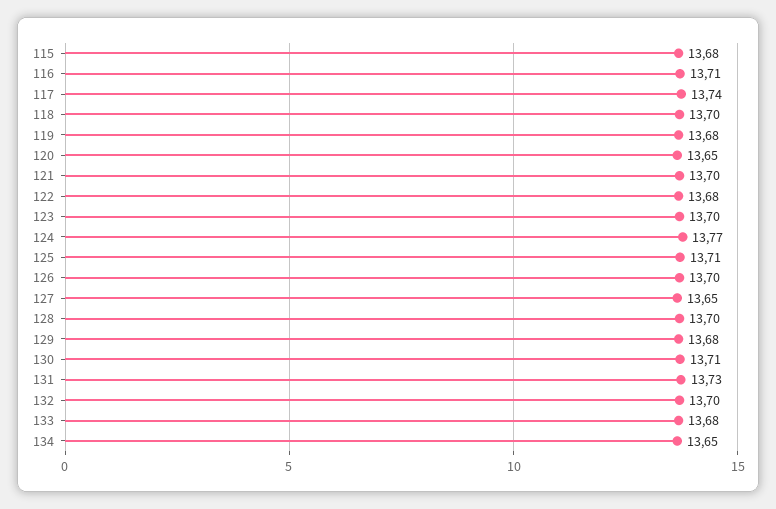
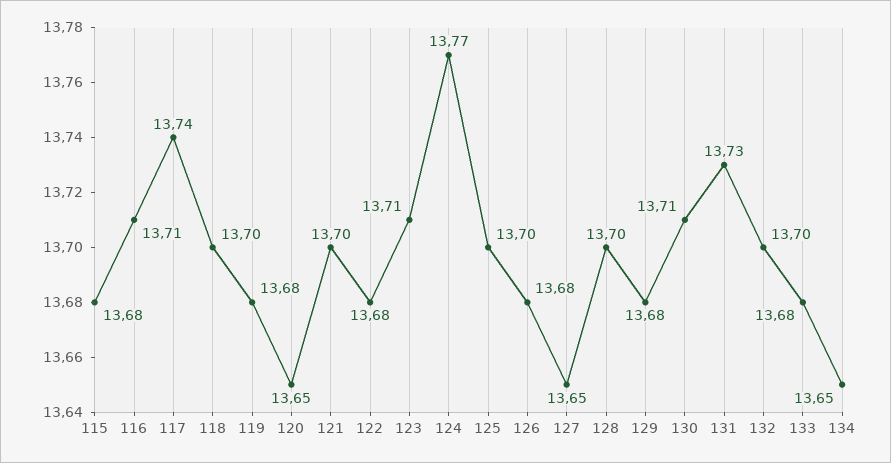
  {
    "115": 13.68,
    "116": 13.71,
    "117": 13.74,
    "118": 13.7,
    "119": 13.68,
    "120": 13.65,
    "121": 13.7,
    "122": 13.68,
-   "123": 13.7,
+   "123": 13.71,
    "124": 13.77,
-   "125": 13.71,
+   "125": 13.7,
-   "126": 13.7,
+   "126": 13.68,
    "127": 13.65,
    "128": 13.7,
    "129": 13.68,
    "130": 13.71,
    "131": 13.73,
    "132": 13.7,
    "133": 13.68,
    "134": 13.65
  }

